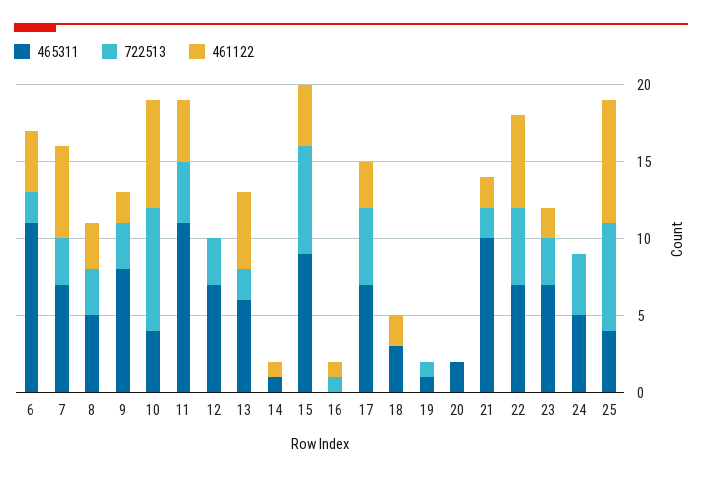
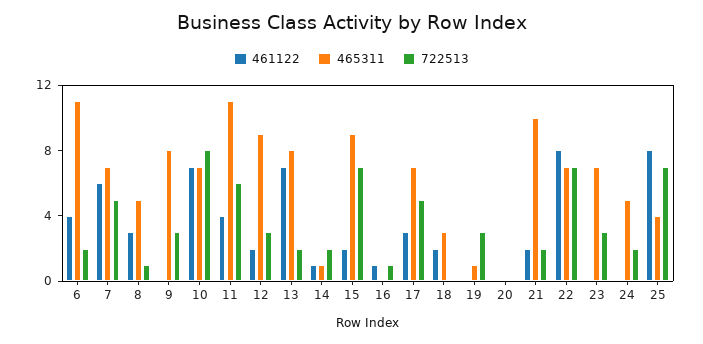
  {
    "465311": {
      "6": 11,
      "7": 7,
      "8": 5,
      "9": 8,
-     "10": 4,
+     "10": 7,
      "11": 11,
-     "12": 7,
+     "12": 9,
-     "13": 6,
+     "13": 8,
      "14": 1,
      "15": 9,
      "16": 0,
      "17": 7,
      "18": 3,
      "19": 1,
-     "20": 2,
+     "20": 0,
      "21": 10,
      "22": 7,
      "23": 7,
      "24": 5,
      "25": 4
    },
    "722513": {
      "6": 2,
-     "7": 3,
+     "7": 5,
-     "8": 3,
+     "8": 1,
      "9": 3,
      "10": 8,
-     "11": 4,
+     "11": 6,
      "12": 3,
      "13": 2,
-     "14": 0,
+     "14": 2,
      "15": 7,
      "16": 1,
      "17": 5,
      "18": 0,
-     "19": 1,
+     "19": 3,
      "20": 0,
      "21": 2,
-     "22": 5,
+     "22": 7,
      "23": 3,
-     "24": 4,
+     "24": 2,
      "25": 7
    },
    "461122": {
      "6": 4,
      "7": 6,
      "8": 3,
-     "9": 2,
+     "9": 0,
      "10": 7,
      "11": 4,
-     "12": 0,
+     "12": 2,
-     "13": 5,
+     "13": 7,
      "14": 1,
-     "15": 4,
+     "15": 2,
      "16": 1,
      "17": 3,
      "18": 2,
      "19": 0,
      "20": 0,
      "21": 2,
-     "22": 6,
+     "22": 8,
-     "23": 2,
+     "23": 0,
      "24": 0,
      "25": 8
    }
  }

